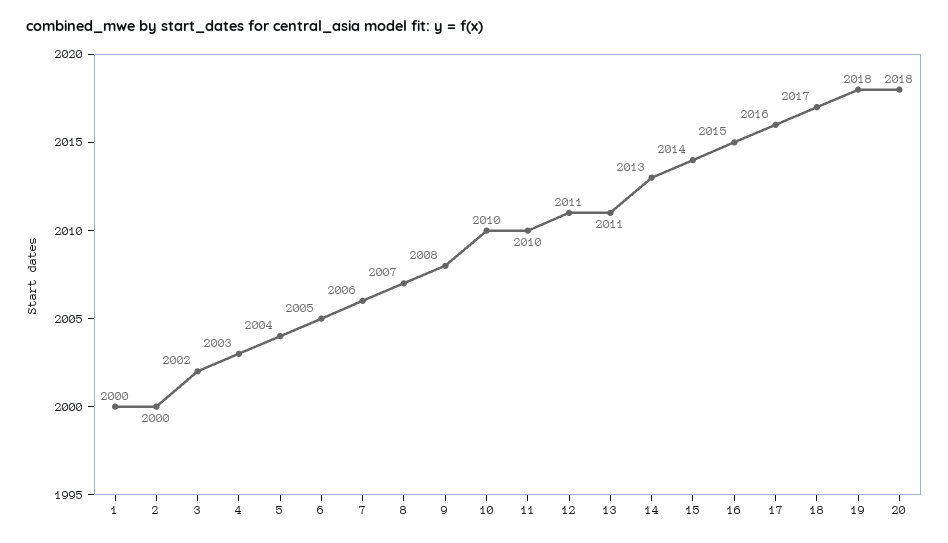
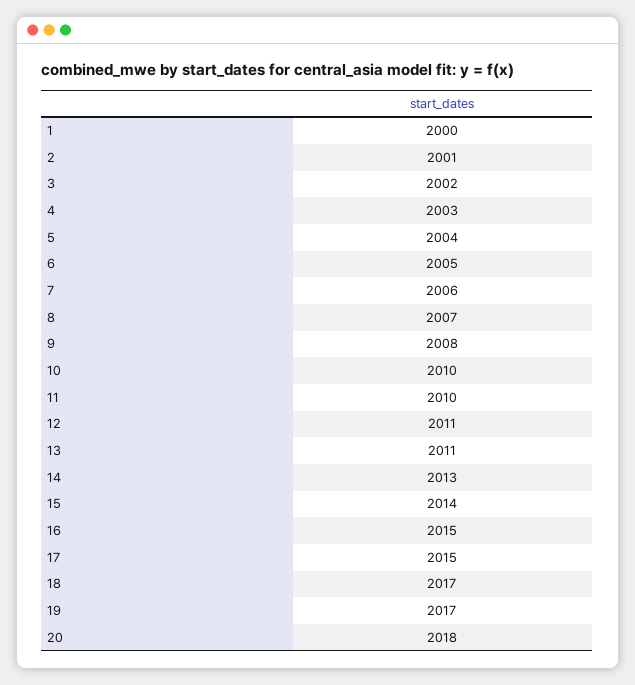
  {
    "1": 2000,
-   "2": 2000,
+   "2": 2001,
    "3": 2002,
    "4": 2003,
    "5": 2004,
    "6": 2005,
    "7": 2006,
    "8": 2007,
    "9": 2008,
    "10": 2010,
    "11": 2010,
    "12": 2011,
    "13": 2011,
    "14": 2013,
    "15": 2014,
    "16": 2015,
-   "17": 2016,
+   "17": 2015,
    "18": 2017,
-   "19": 2018,
+   "19": 2017,
    "20": 2018
  }

